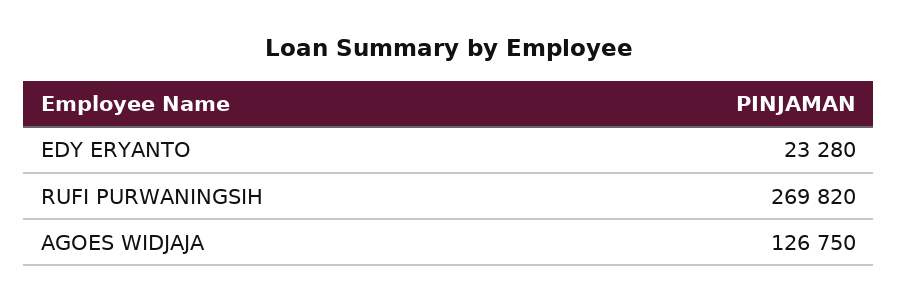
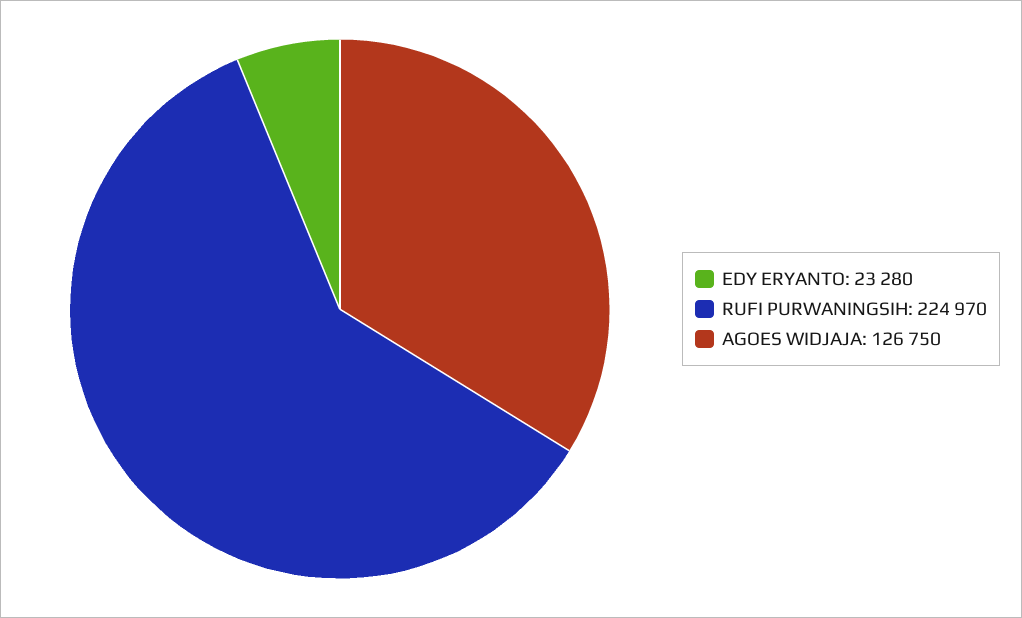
  {
    "EDY ERYANTO": 23280,
-   "RUFI PURWANINGSIH": 269820,
+   "RUFI PURWANINGSIH": 224970,
    "AGOES WIDJAJA": 126750
  }

